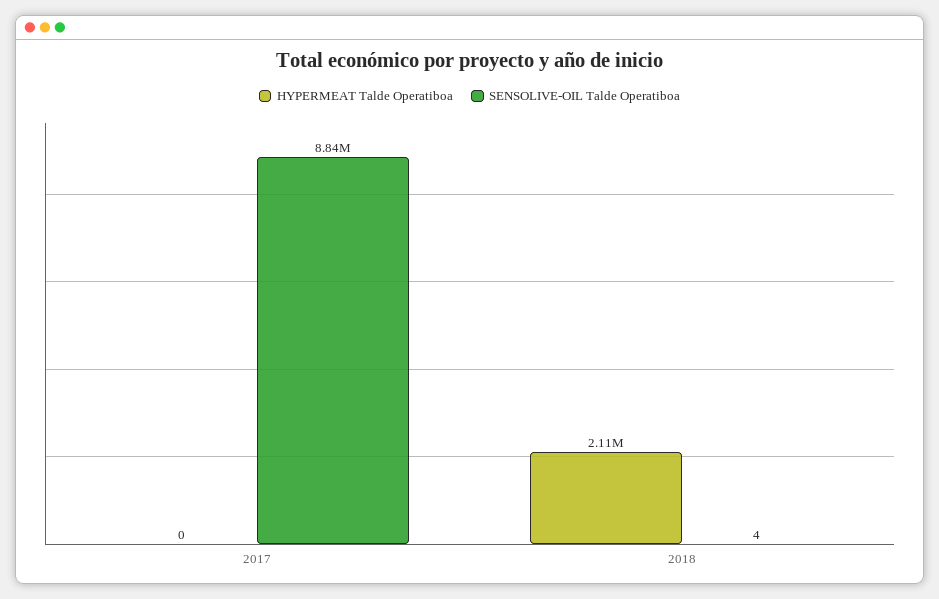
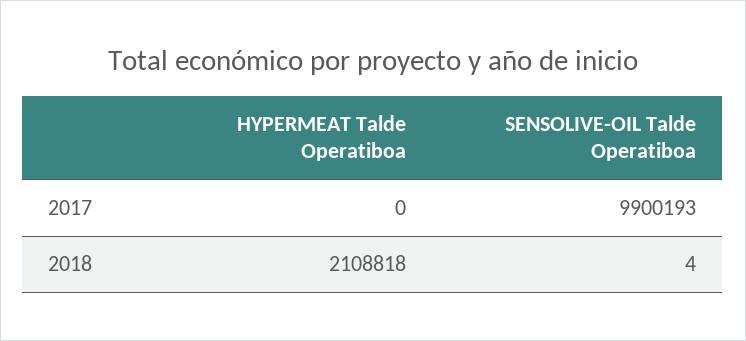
  {
    "HYPERMEAT Talde Operatiboa": {
      "2017": 0,
      "2018": 2108818
    },
    "SENSOLIVE-OIL Talde Operatiboa": {
-     "2017": 8840000,
+     "2017": 9900193,
      "2018": 4
    }
  }

